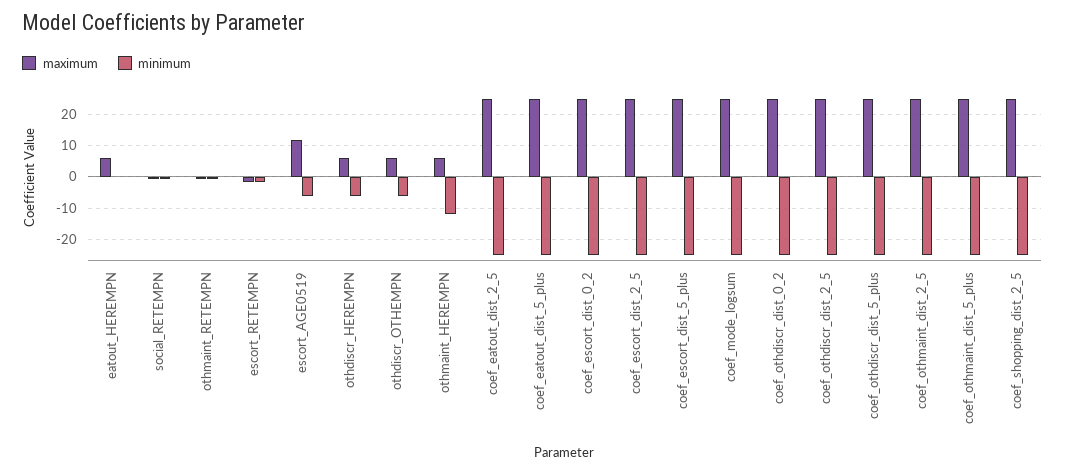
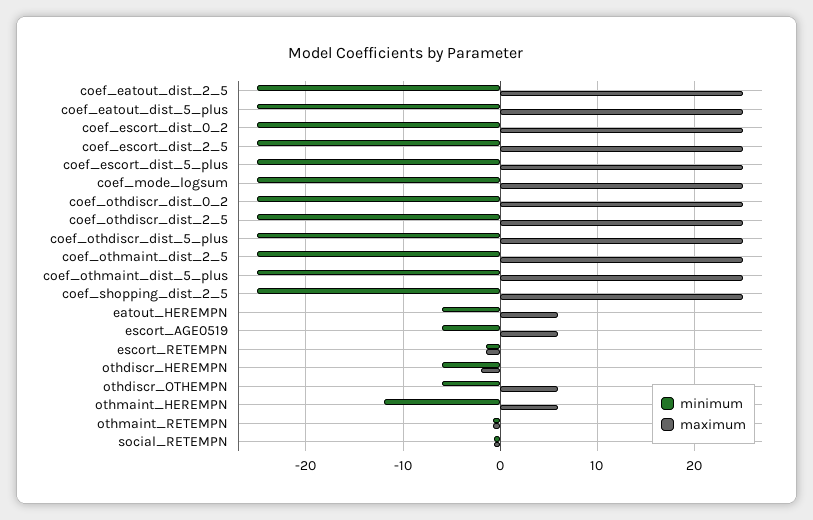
  {
    "maximum": {
      "eatout_HEREMPN": 6,
      "social_RETEMPN": -1,
      "othmaint_RETEMPN": -1,
      "escort_RETEMPN": -1,
-     "escort_AGE0519": 12,
+     "escort_AGE0519": 6,
-     "othdiscr_HEREMPN": 6,
+     "othdiscr_HEREMPN": -2,
      "othdiscr_OTHEMPN": 6,
      "othmaint_HEREMPN": 6,
      "coef_eatout_dist_2_5": 25,
      "coef_eatout_dist_5_plus": 25,
      "coef_escort_dist_0_2": 25,
      "coef_escort_dist_2_5": 25,
      "coef_escort_dist_5_plus": 25,
      "coef_mode_logsum": 25,
      "coef_othdiscr_dist_0_2": 25,
      "coef_othdiscr_dist_2_5": 25,
      "coef_othdiscr_dist_5_plus": 25,
      "coef_othmaint_dist_2_5": 25,
      "coef_othmaint_dist_5_plus": 25,
      "coef_shopping_dist_2_5": 25
    },
    "minimum": {
-     "eatout_HEREMPN": 0,
+     "eatout_HEREMPN": -6,
      "social_RETEMPN": -1,
      "othmaint_RETEMPN": -1,
      "escort_RETEMPN": -1,
      "escort_AGE0519": -6,
      "othdiscr_HEREMPN": -6,
      "othdiscr_OTHEMPN": -6,
      "othmaint_HEREMPN": -12,
      "coef_eatout_dist_2_5": -25,
      "coef_eatout_dist_5_plus": -25,
      "coef_escort_dist_0_2": -25,
      "coef_escort_dist_2_5": -25,
      "coef_escort_dist_5_plus": -25,
      "coef_mode_logsum": -25,
      "coef_othdiscr_dist_0_2": -25,
      "coef_othdiscr_dist_2_5": -25,
      "coef_othdiscr_dist_5_plus": -25,
      "coef_othmaint_dist_2_5": -25,
      "coef_othmaint_dist_5_plus": -25,
      "coef_shopping_dist_2_5": -25
    }
  }

